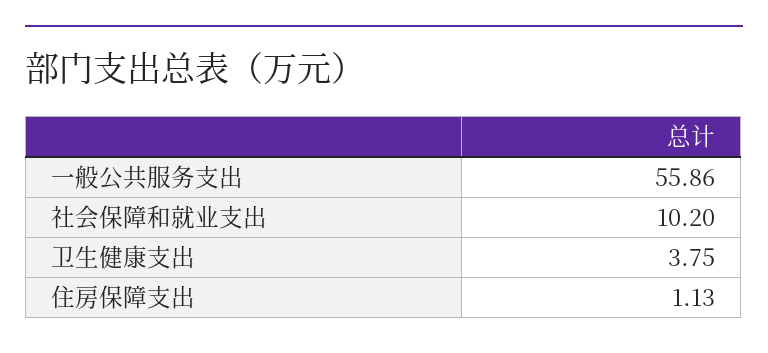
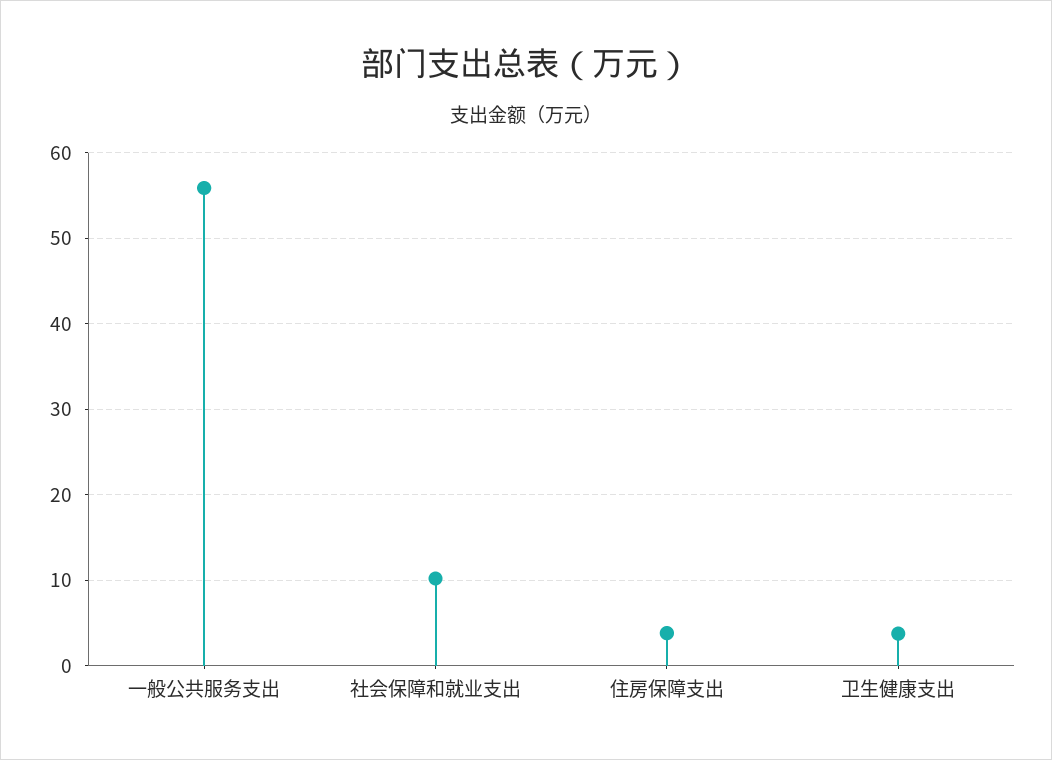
  {
    "一般公共服务支出": 55.86,
    "社会保障和就业支出": 10.2,
    "卫生健康支出": 3.75,
-   "住房保障支出": 1.13
+   "住房保障支出": 4
  }

